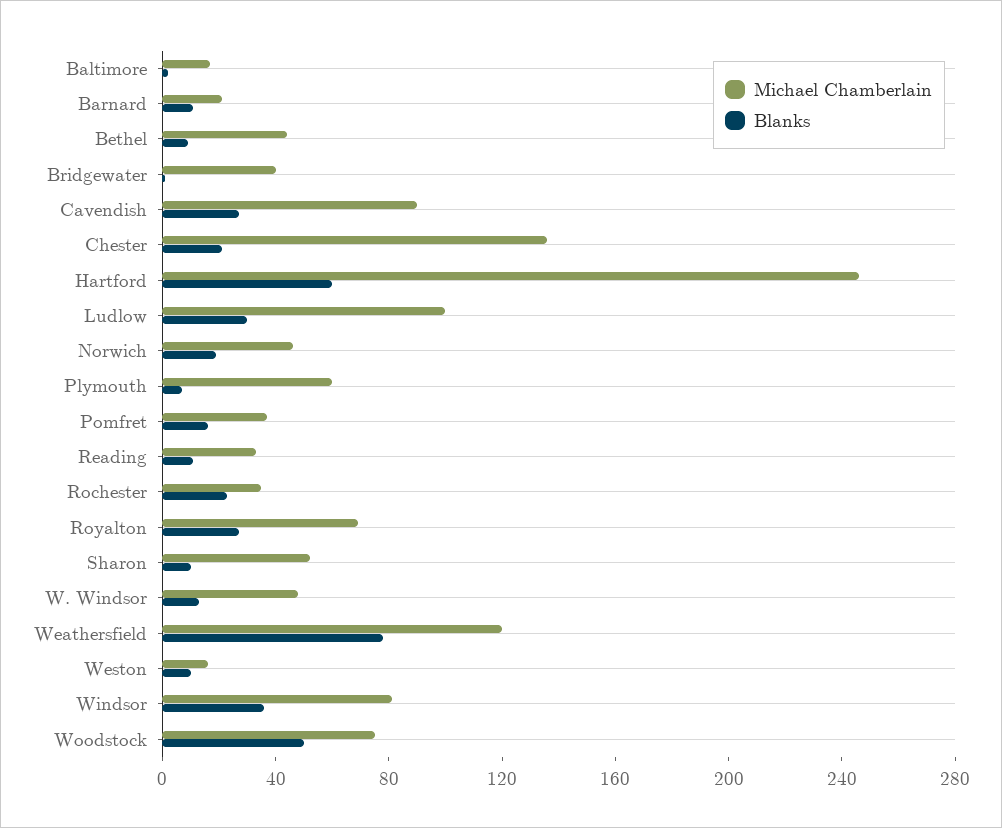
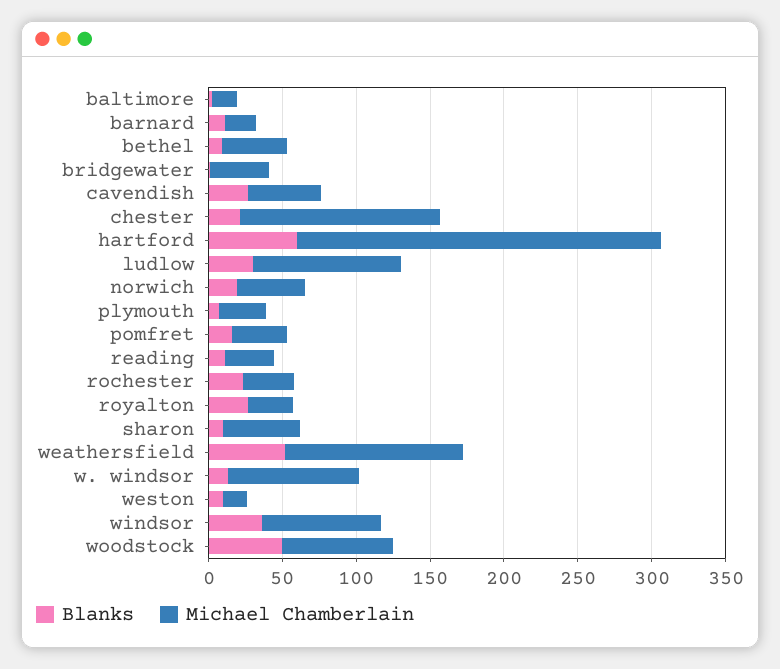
  {
    "Michael Chamberlain": {
      "Baltimore": 20,
      "Barnard": 20,
      "Bethel": 40,
      "Bridgewater": 40,
-     "Cavendish": 90,
+     "Cavendish": 50,
      "Chester": 140,
      "Hartford": 250,
      "Ludlow": 100,
      "Norwich": 50,
-     "Plymouth": 60,
+     "Plymouth": 30,
      "Pomfret": 40,
      "Reading": 30,
      "Rochester": 40,
-     "Royalton": 70,
+     "Royalton": 30,
      "Sharon": 50,
-     "W. Windsor": 50,
+     "W. Windsor": 90,
      "Weathersfield": 120,
      "Weston": 20,
      "Windsor": 80,
      "Woodstock": 80
    },
    "Blanks": {
      "Baltimore": 0,
      "Barnard": 10,
      "Bethel": 10,
      "Bridgewater": 0,
      "Cavendish": 30,
      "Chester": 20,
      "Hartford": 60,
      "Ludlow": 30,
      "Norwich": 20,
      "Plymouth": 10,
      "Pomfret": 20,
      "Reading": 10,
      "Rochester": 20,
      "Royalton": 30,
      "Sharon": 10,
      "W. Windsor": 10,
-     "Weathersfield": 80,
+     "Weathersfield": 50,
      "Weston": 10,
      "Windsor": 40,
      "Woodstock": 50
    }
  }

